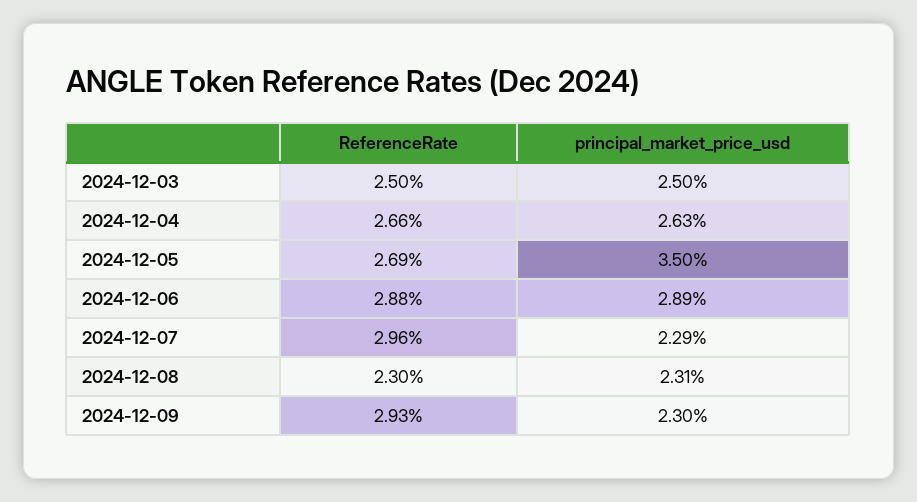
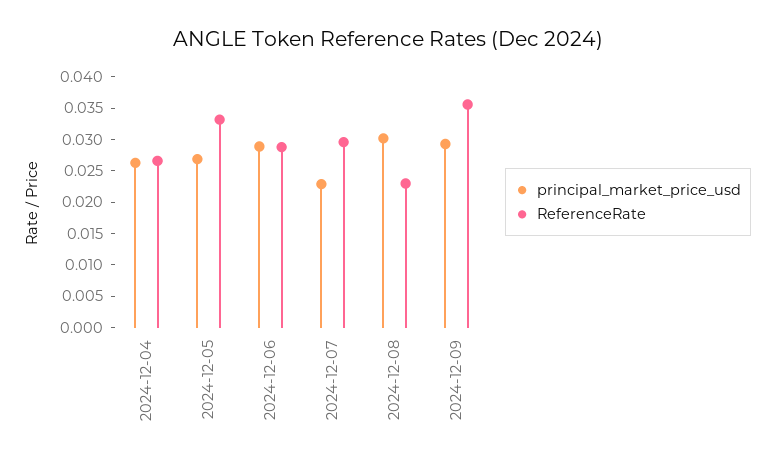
  {
    "ReferenceRate": {
-     "2024-12-03": 0.025,
      "2024-12-04": 0.0266,
-     "2024-12-05": 0.0269,
+     "2024-12-05": 0.0325,
      "2024-12-06": 0.0288,
      "2024-12-07": 0.0296,
      "2024-12-08": 0.023,
-     "2024-12-09": 0.0293
+     "2024-12-09": 0.035
    },
    "principal_market_price_usd": {
-     "2024-12-03": 0.025,
      "2024-12-04": 0.0263,
-     "2024-12-05": 0.035,
+     "2024-12-05": 0.0275,
      "2024-12-06": 0.0289,
      "2024-12-07": 0.0229,
-     "2024-12-08": 0.0231,
+     "2024-12-08": 0.03,
-     "2024-12-09": 0.023
+     "2024-12-09": 0.03
    }
  }

